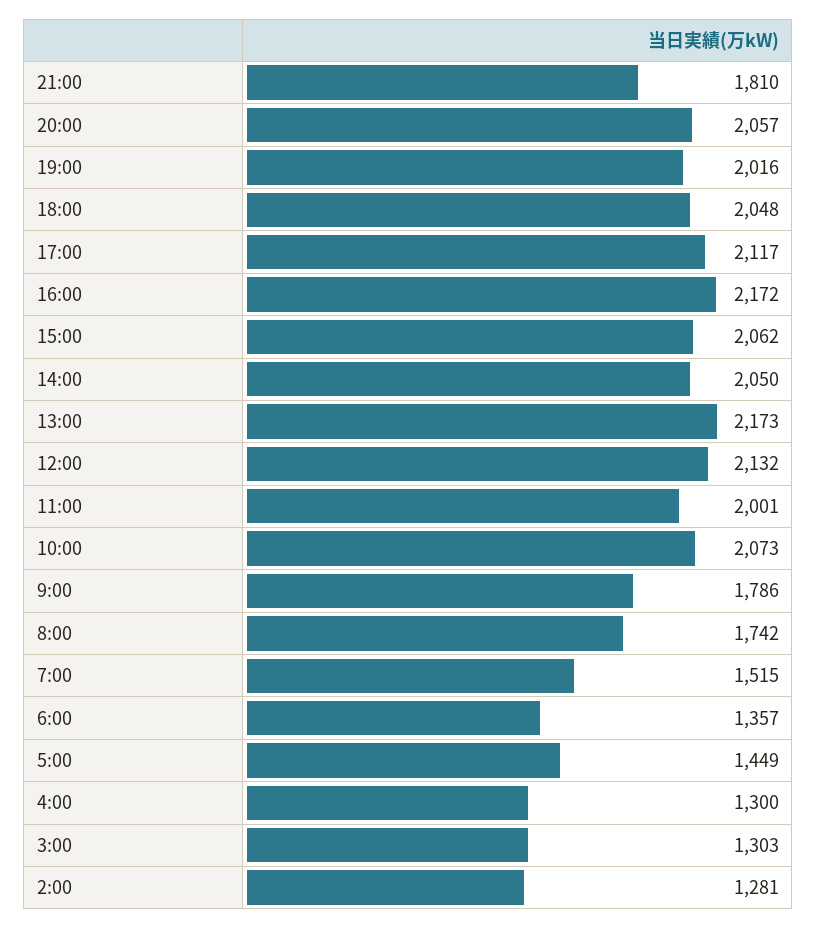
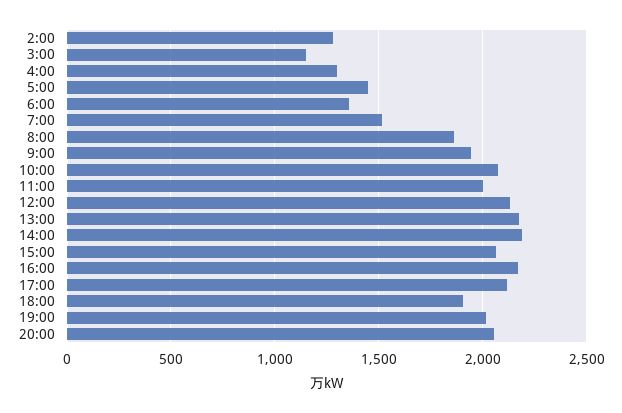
  {
-   "21:00": 1810,
    "20:00": 2057,
    "19:00": 2016,
-   "18:00": 2048,
+   "18:00": 1900,
    "17:00": 2117,
    "16:00": 2172,
    "15:00": 2062,
-   "14:00": 2050,
+   "14:00": 2200,
    "13:00": 2173,
    "12:00": 2132,
    "11:00": 2001,
    "10:00": 2073,
-   "9:00": 1786,
+   "9:00": 1950,
-   "8:00": 1742,
+   "8:00": 1850,
    "7:00": 1515,
    "6:00": 1357,
    "5:00": 1449,
    "4:00": 1300,
-   "3:00": 1303,
+   "3:00": 1150,
    "2:00": 1281
  }

